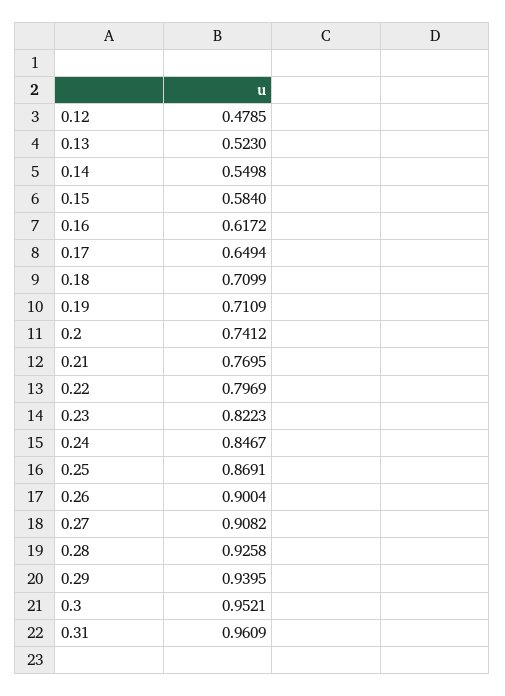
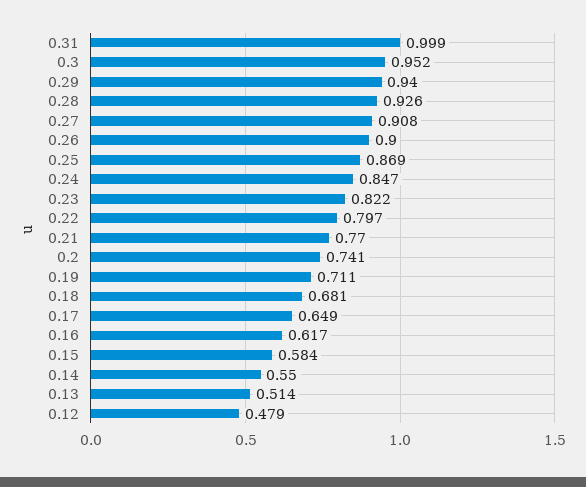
  {
    "0.12": 0.4785,
-   "0.13": 0.523,
+   "0.13": 0.514,
    "0.14": 0.5498,
    "0.15": 0.584,
    "0.16": 0.6172,
    "0.17": 0.6494,
-   "0.18": 0.7099,
+   "0.18": 0.681,
    "0.19": 0.7109,
    "0.2": 0.7412,
    "0.21": 0.7695,
    "0.22": 0.7969,
    "0.23": 0.8223,
    "0.24": 0.8467,
    "0.25": 0.8691,
    "0.26": 0.9004,
    "0.27": 0.9082,
    "0.28": 0.9258,
    "0.29": 0.9395,
    "0.3": 0.9521,
-   "0.31": 0.9609
+   "0.31": 0.999
  }

